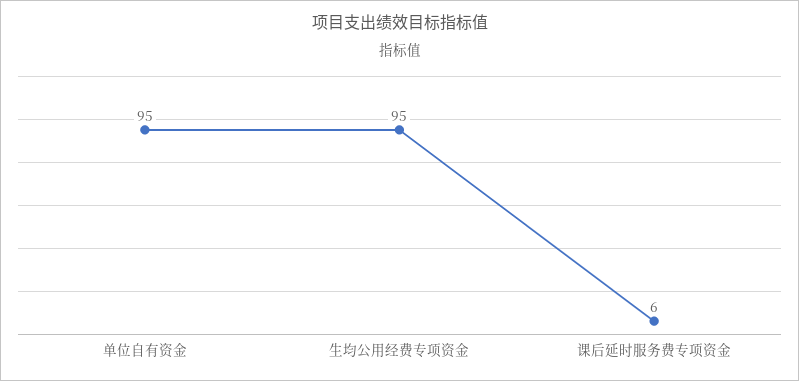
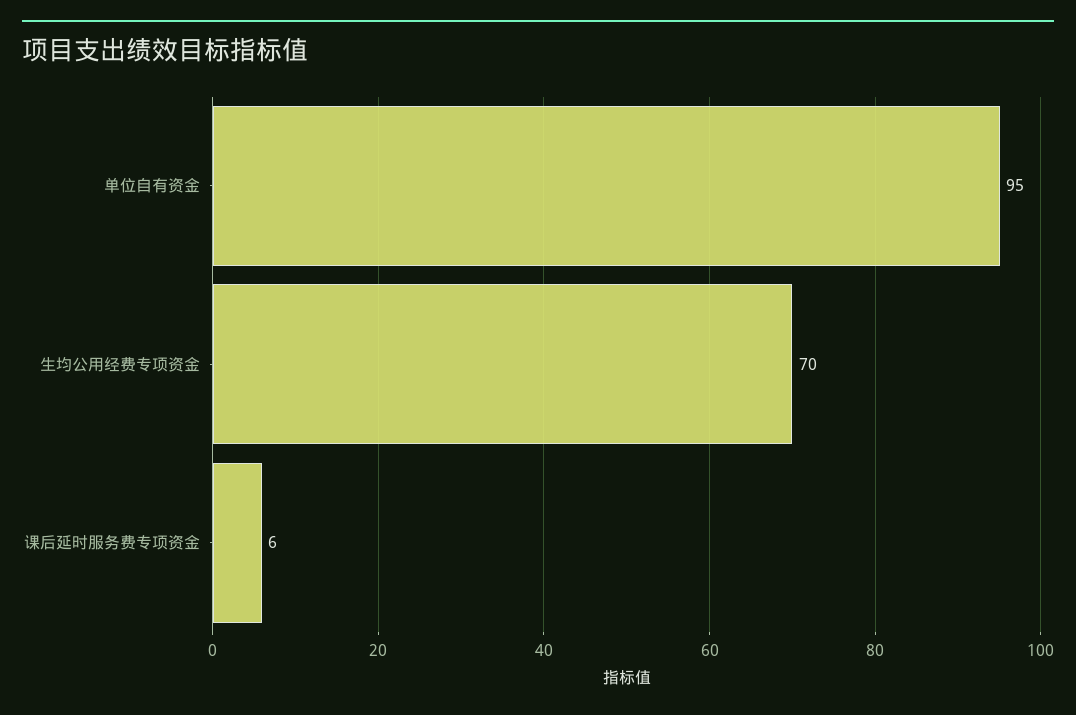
  {
    "单位自有资金": 95,
-   "生均公用经费专项资金": 95,
+   "生均公用经费专项资金": 70,
    "课后延时服务费专项资金": 6
  }

